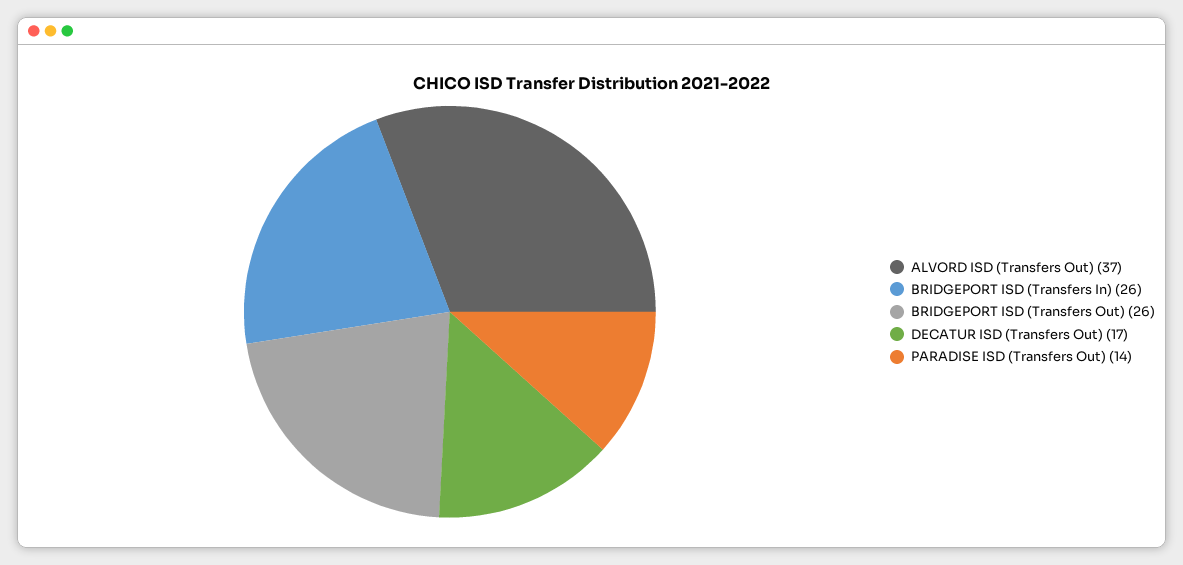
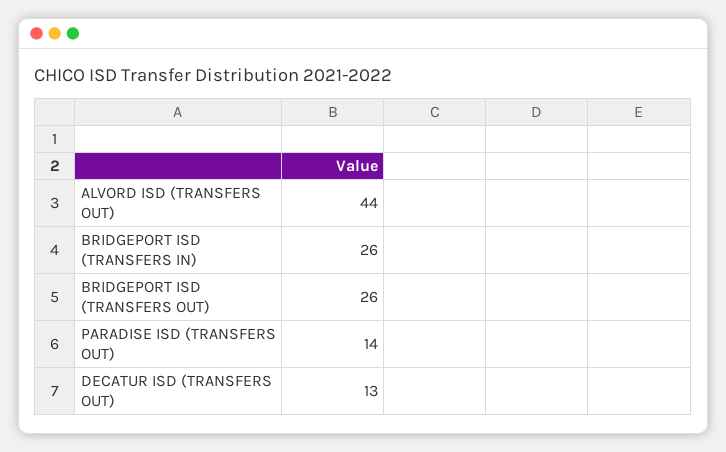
  {
-   "ALVORD ISD (Transfers Out)": 37,
+   "ALVORD ISD (Transfers Out)": 44,
    "BRIDGEPORT ISD (Transfers In)": 26,
    "BRIDGEPORT ISD (Transfers Out)": 26,
-   "DECATUR ISD (Transfers Out)": 17,
+   "DECATUR ISD (Transfers Out)": 13,
    "PARADISE ISD (Transfers Out)": 14
  }

